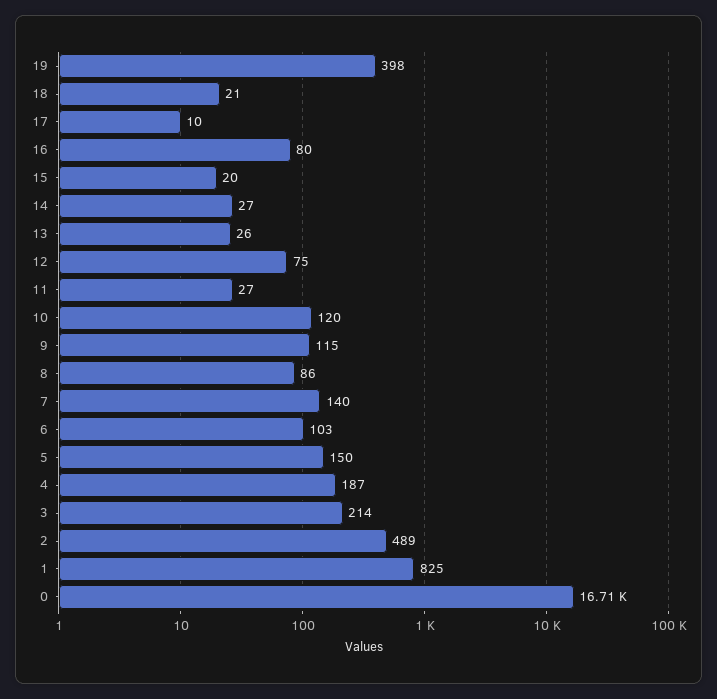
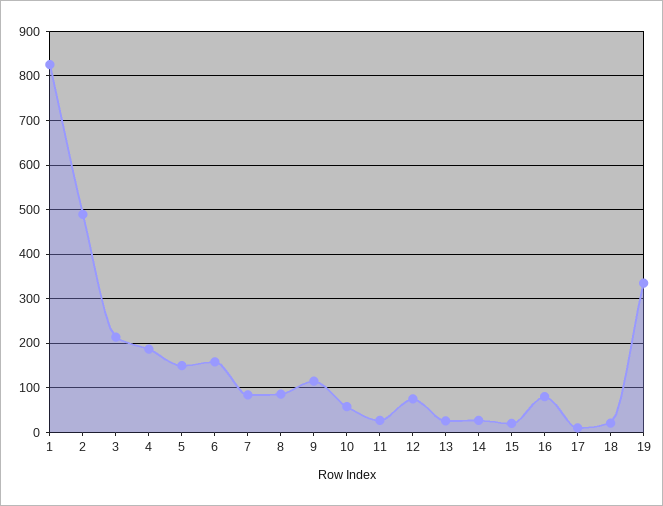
  {
-   "19": 398,
+   "19": 340,
    "18": 21,
    "17": 10,
    "16": 80,
    "15": 20,
    "14": 27,
    "13": 26,
    "12": 75,
    "11": 27,
-   "10": 120,
+   "10": 60,
    "9": 115,
    "8": 86,
-   "7": 140,
+   "7": 80,
-   "6": 103,
+   "6": 160,
    "5": 150,
    "4": 187,
    "3": 214,
    "2": 489,
-   "1": 825,
+   "1": 825
-   "0": 16710
  }

